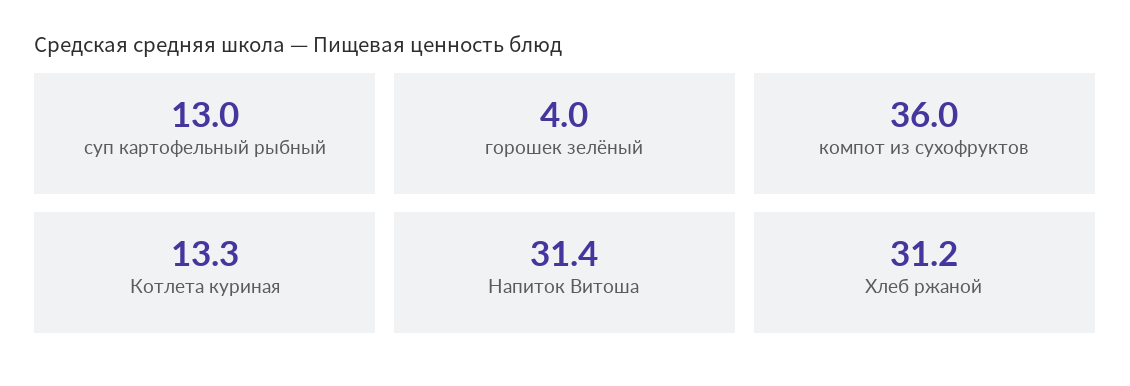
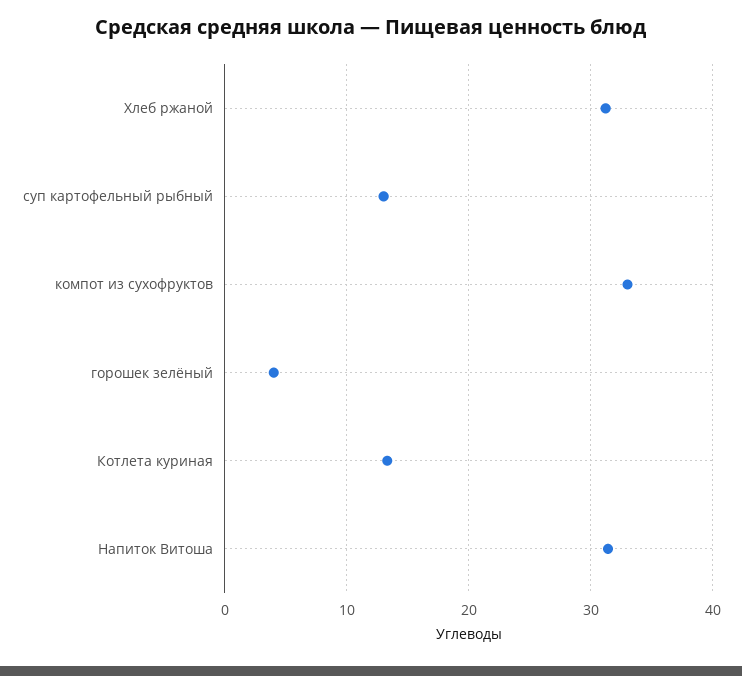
  {
    "суп картофельный рыбный": 13,
    "горошек зелёный": 4,
-   "компот из сухофруктов": 36,
+   "компот из сухофруктов": 33,
    "Котлета куриная": 13.3,
    "Напиток Витоша": 31.4,
    "Хлеб ржаной": 31.2
  }

